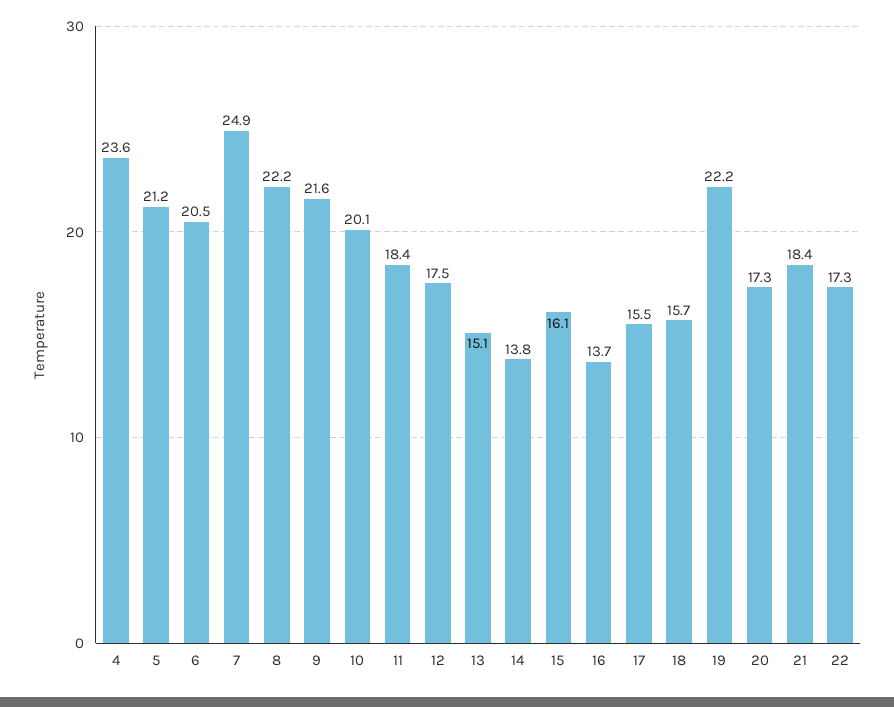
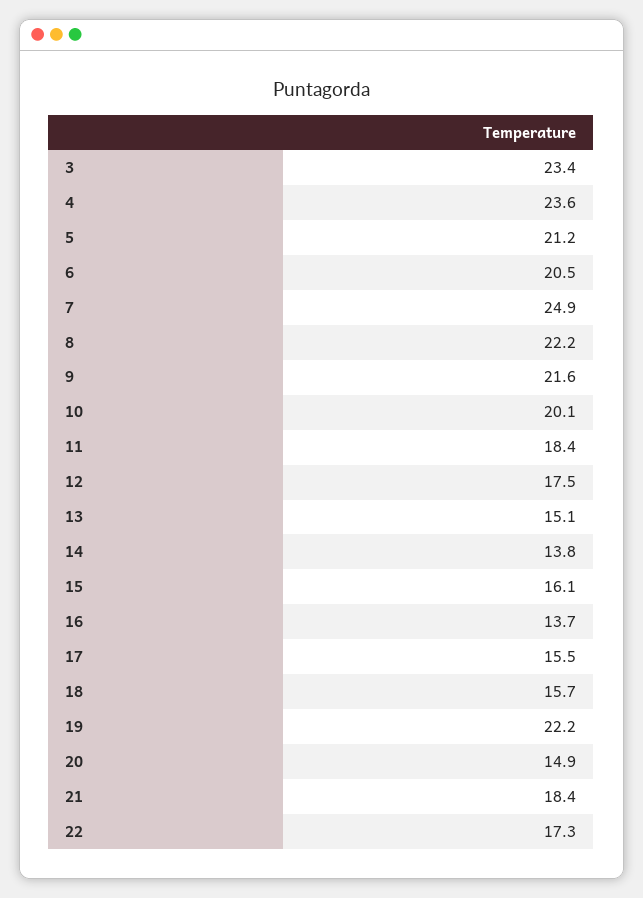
  {
    "4": 23.6,
    "5": 21.2,
    "6": 20.5,
    "7": 24.9,
    "8": 22.2,
    "9": 21.6,
    "10": 20.1,
    "11": 18.4,
    "12": 17.5,
    "13": 15.1,
    "14": 13.8,
    "15": 16.1,
    "16": 13.7,
    "17": 15.5,
    "18": 15.7,
    "19": 22.2,
-   "20": 17.3,
+   "20": 14.9,
    "21": 18.4,
-   "22": 17.3
+   "22": 17.3,
+   "3": 23.4
  }

